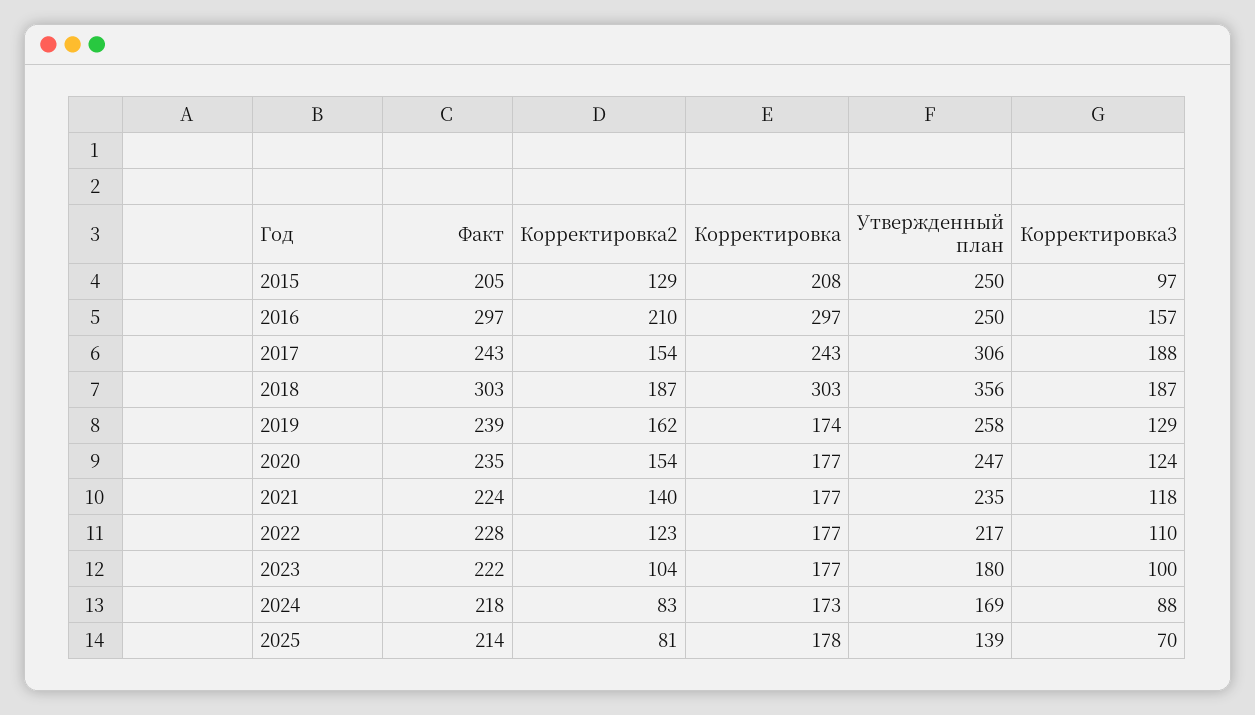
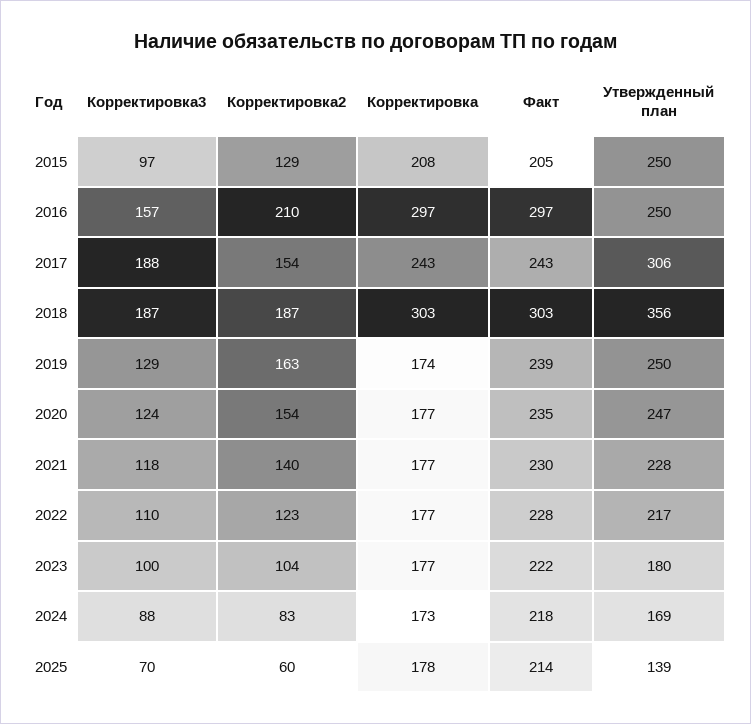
  {
    "Факт": {
      "2015": 205,
      "2016": 297,
      "2017": 243,
      "2018": 303,
      "2019": 239,
      "2020": 235,
-     "2021": 224,
+     "2021": 230,
      "2022": 228,
      "2023": 222,
      "2024": 218,
      "2025": 214
    },
    "Корректировка2": {
      "2015": 129,
      "2016": 210,
      "2017": 154,
      "2018": 187,
-     "2019": 162,
+     "2019": 163,
      "2020": 154,
      "2021": 140,
      "2022": 123,
      "2023": 104,
      "2024": 83,
-     "2025": 81
+     "2025": 60
    },
    "Корректировка": {
      "2015": 208,
      "2016": 297,
      "2017": 243,
      "2018": 303,
      "2019": 174,
      "2020": 177,
      "2021": 177,
      "2022": 177,
      "2023": 177,
      "2024": 173,
      "2025": 178
    },
    "Утвержденный план": {
      "2015": 250,
      "2016": 250,
      "2017": 306,
      "2018": 356,
-     "2019": 258,
+     "2019": 250,
      "2020": 247,
-     "2021": 235,
+     "2021": 228,
      "2022": 217,
      "2023": 180,
      "2024": 169,
      "2025": 139
    },
    "Корректировка3": {
      "2015": 97,
      "2016": 157,
      "2017": 188,
      "2018": 187,
      "2019": 129,
      "2020": 124,
      "2021": 118,
      "2022": 110,
      "2023": 100,
      "2024": 88,
      "2025": 70
    }
  }

